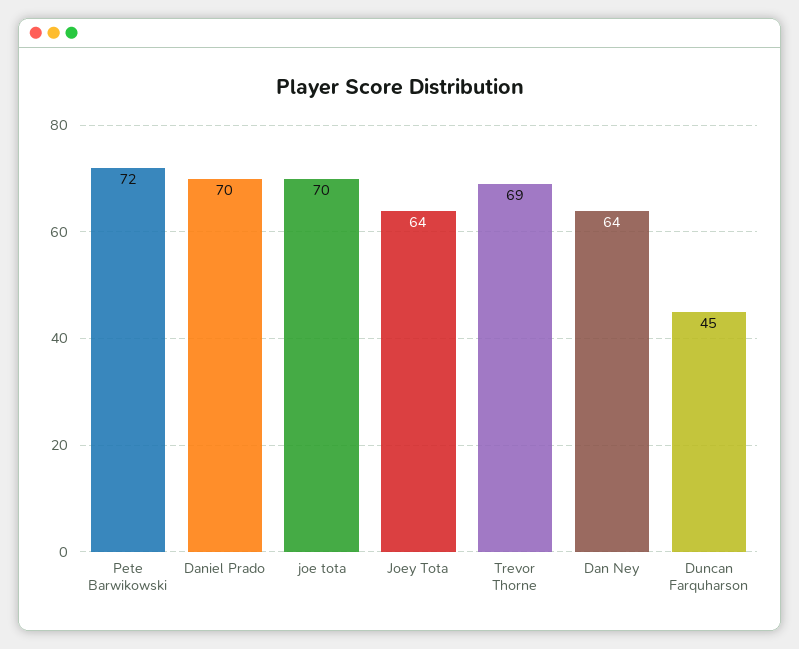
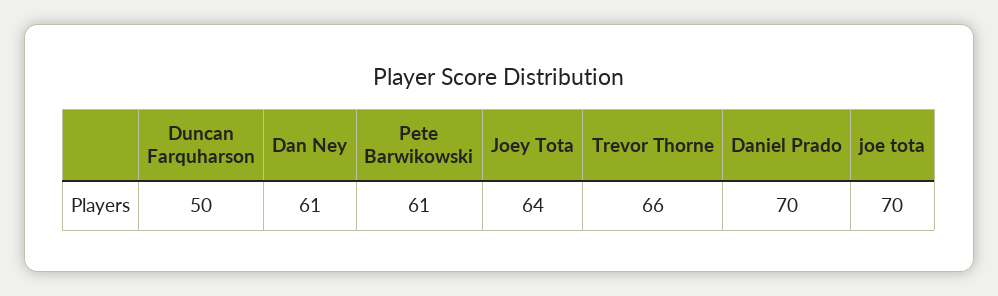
  {
-   "Pete Barwikowski": 72,
+   "Pete Barwikowski": 61,
    "Daniel Prado": 70,
    "joe tota": 70,
    "Joey Tota": 64,
-   "Trevor Thorne": 69,
+   "Trevor Thorne": 66,
-   "Dan Ney": 64,
+   "Dan Ney": 61,
-   "Duncan Farquharson": 45
+   "Duncan Farquharson": 50
  }

